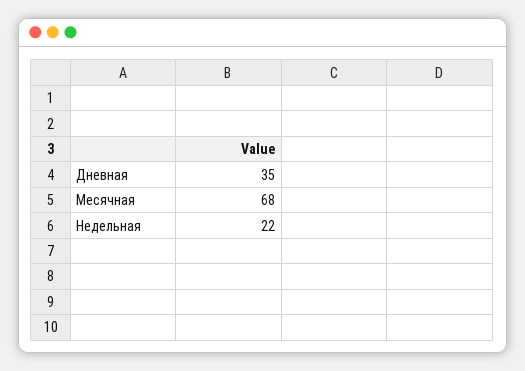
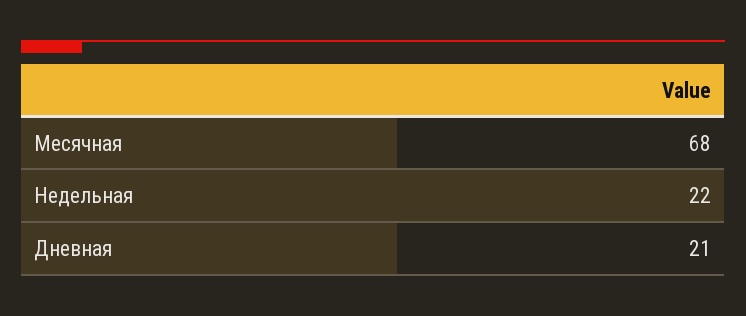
  {
-   "Дневная": 35,
+   "Дневная": 21,
    "Месячная": 68,
    "Недельная": 22
  }

